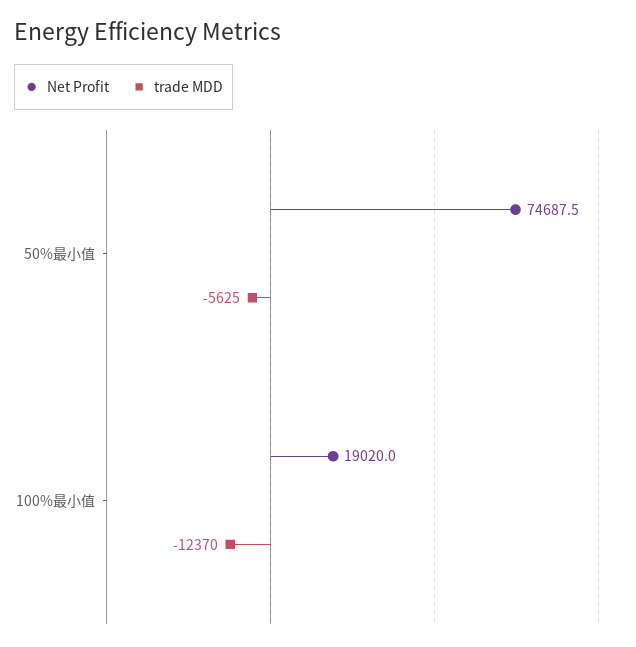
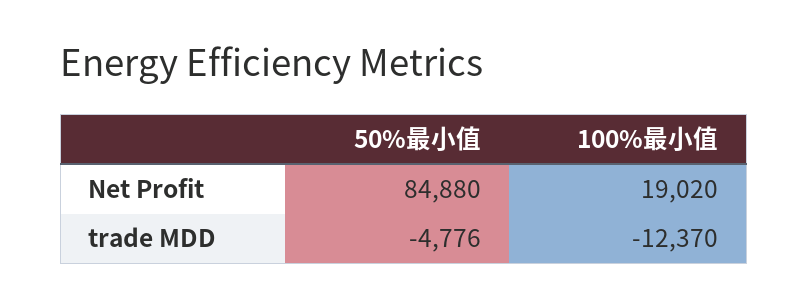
  {
    "Net Profit": {
-     "50%最小值": 74687.5,
+     "50%最小值": 84880,
      "100%最小值": 19020
    },
    "trade MDD": {
-     "50%最小值": -5625,
+     "50%最小值": -4776,
      "100%最小值": -12370
    }
  }

